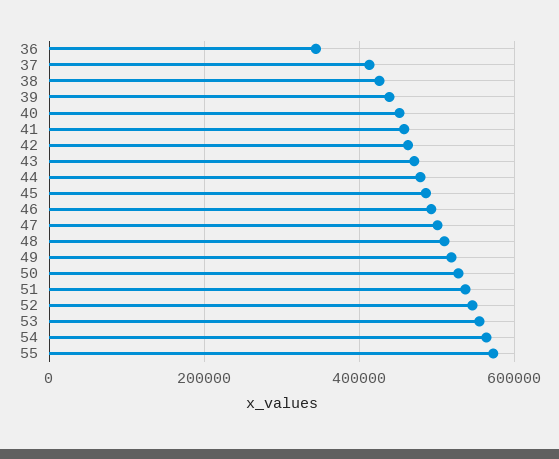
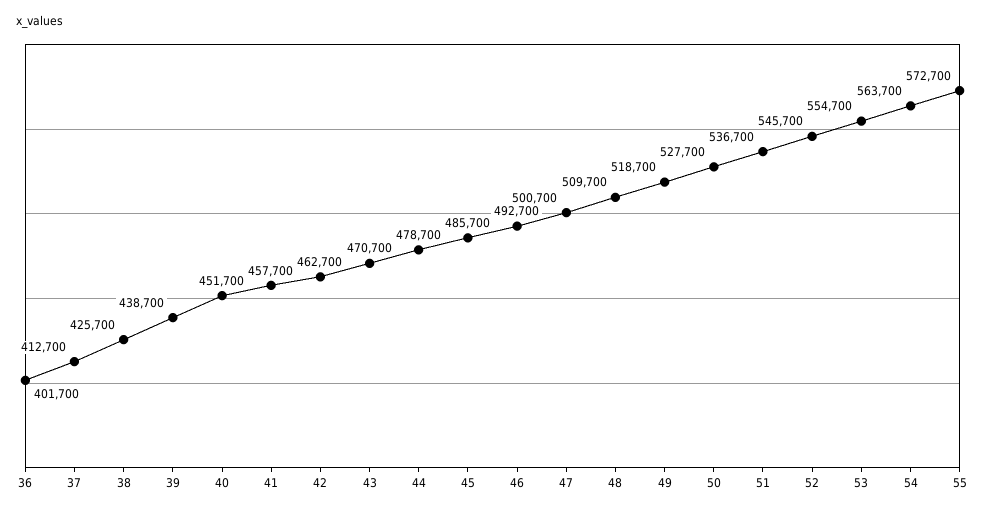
  {
-   "36": 340000,
+   "36": 401700,
    "37": 412700,
    "38": 425700,
    "39": 438700,
    "40": 451700,
    "41": 457700,
    "42": 462700,
    "43": 470700,
    "44": 478700,
    "45": 485700,
    "46": 492700,
    "47": 500700,
    "48": 509700,
    "49": 518700,
    "50": 527700,
    "51": 536700,
    "52": 545700,
    "53": 554700,
    "54": 563700,
    "55": 572700
  }

